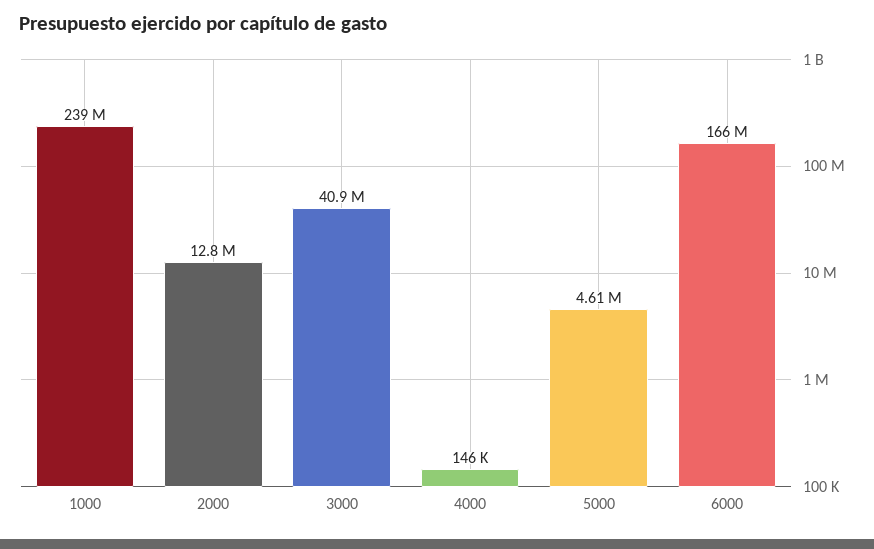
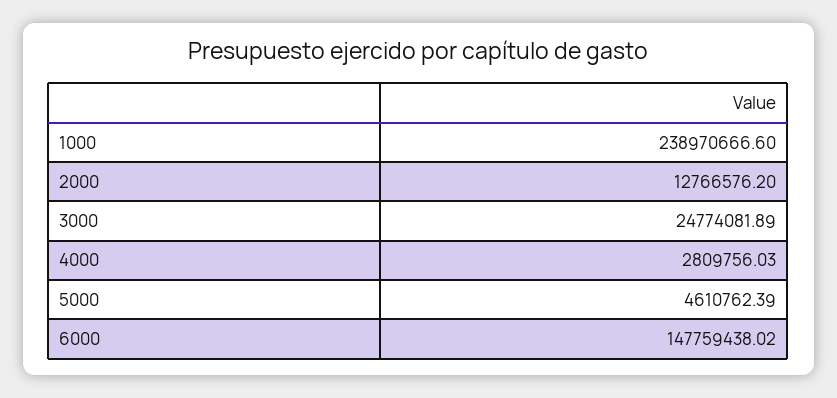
  {
    "1000": 238970666.6,
    "2000": 12766576.2,
-   "3000": 40900000,
+   "3000": 24774081.89,
-   "4000": 146000,
+   "4000": 2809756.03,
    "5000": 4610762.39,
-   "6000": 166000000
+   "6000": 147759438.02
  }

